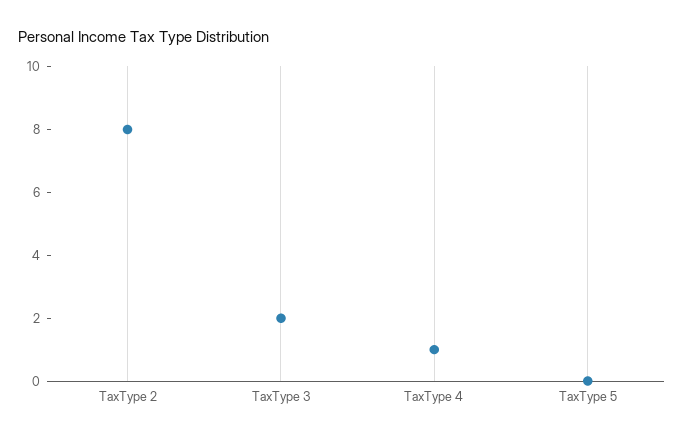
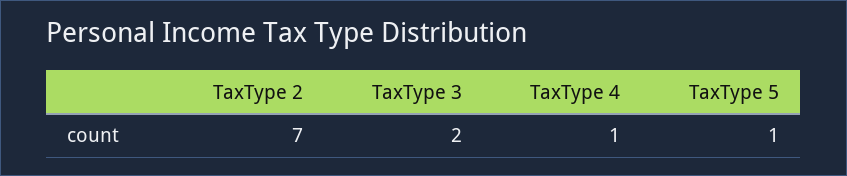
  {
-   "TaxType 2": 8,
+   "TaxType 2": 7,
    "TaxType 3": 2,
    "TaxType 4": 1,
-   "TaxType 5": 0
+   "TaxType 5": 1
  }

